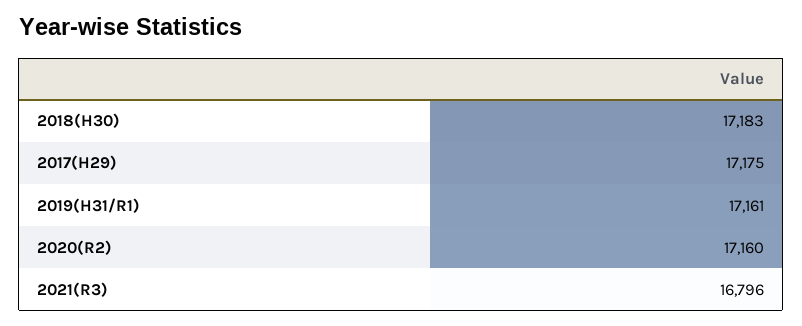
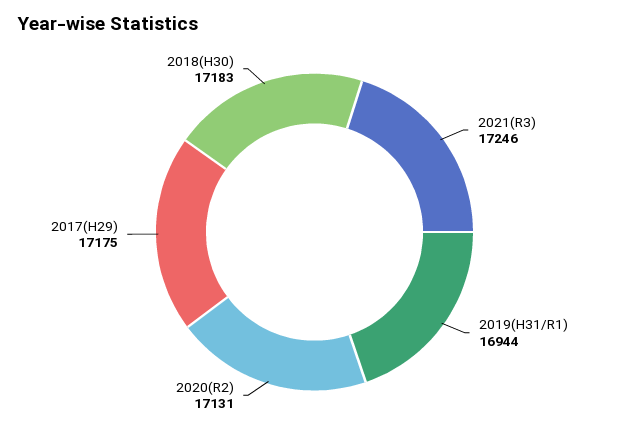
  {
    "2018(H30)": 17183,
    "2017(H29)": 17175,
-   "2019(H31/R1)": 17161,
+   "2019(H31/R1)": 16944,
-   "2020(R2)": 17160,
+   "2020(R2)": 17131,
-   "2021(R3)": 16796
+   "2021(R3)": 17246
  }

